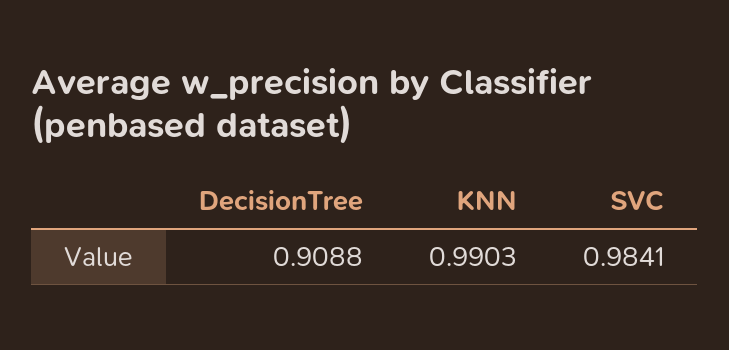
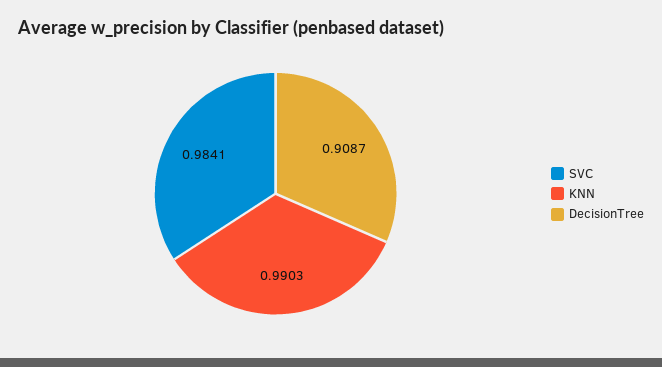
  {
-   "DecisionTree": 0.9088,
+   "DecisionTree": 0.9087,
    "KNN": 0.9903,
    "SVC": 0.9841
  }

